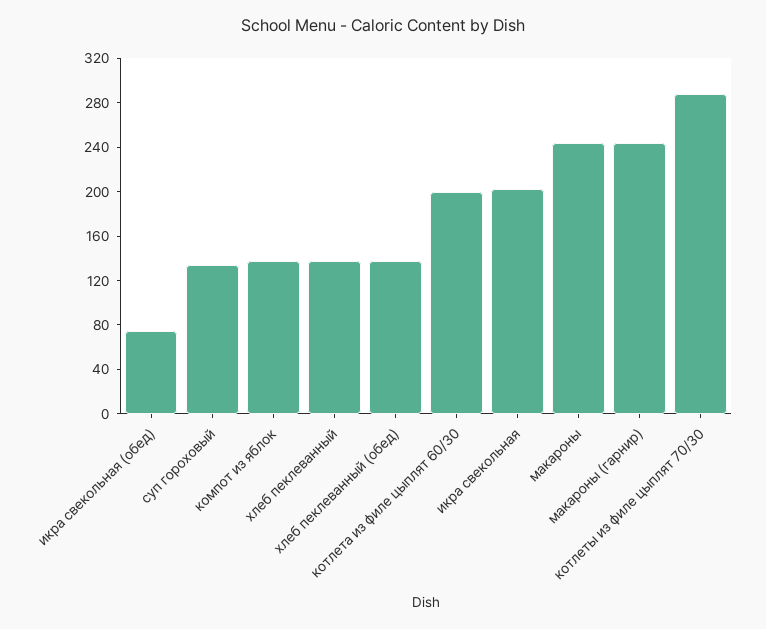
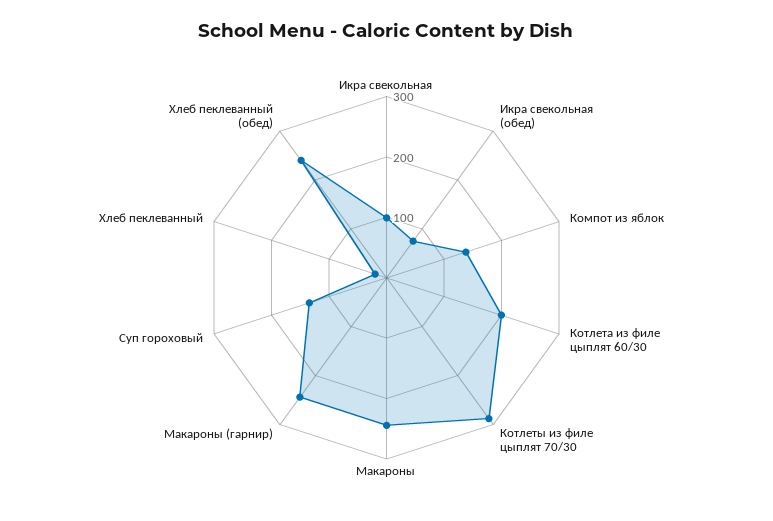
  {
    "икра свекольная (обед)": 80,
    "суп гороховый": 130,
    "компот из яблок": 140,
-   "хлеб пеклеванный": 140,
+   "хлеб пеклеванный": 20,
-   "хлеб пеклеванный (обед)": 140,
+   "хлеб пеклеванный (обед)": 240,
    "котлета из филе цыплят 60/30": 200,
-   "икра свекольная": 200,
+   "икра свекольная": 100,
    "макароны": 240,
    "макароны (гарнир)": 240,
    "котлеты из филе цыплят 70/30": 290
  }

